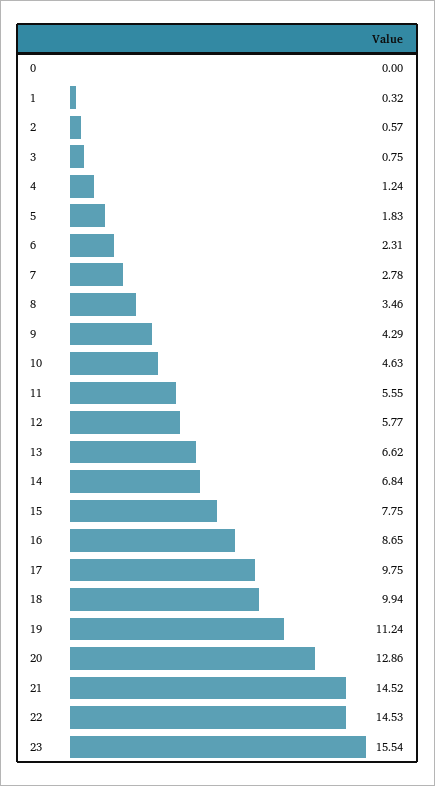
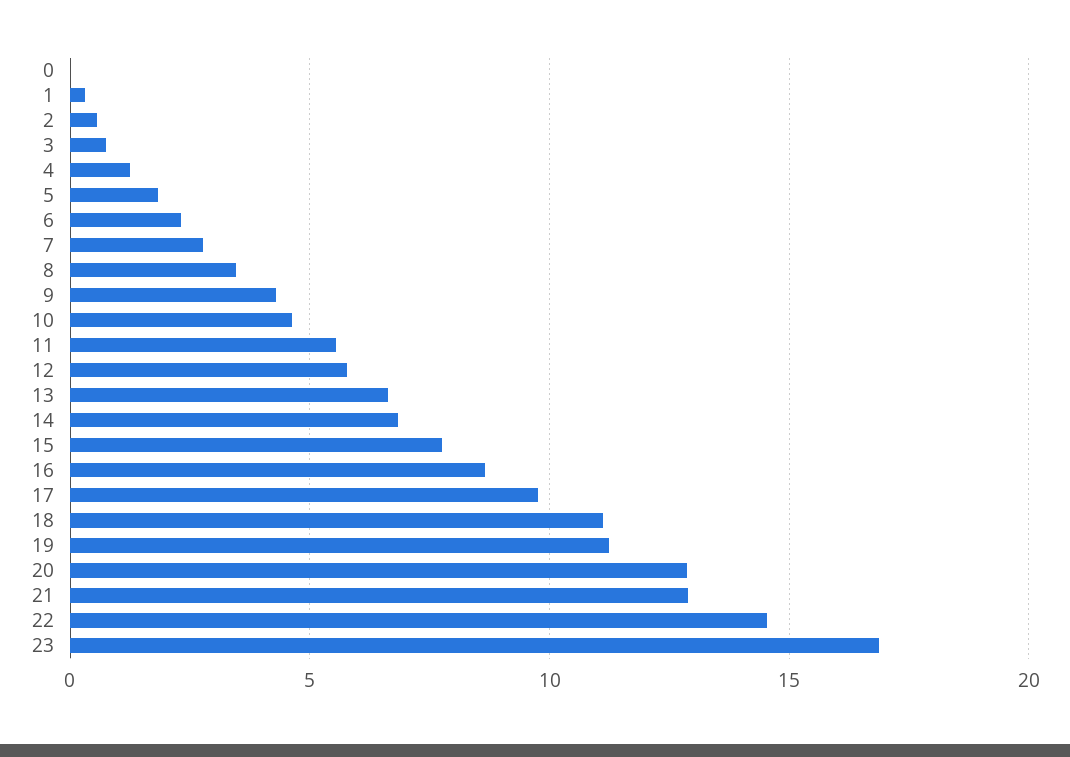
  {
    "0": 0,
    "1": 0.32,
    "2": 0.57,
    "3": 0.75,
    "4": 1.24,
    "5": 1.83,
    "6": 2.31,
    "7": 2.78,
    "8": 3.46,
    "9": 4.29,
    "10": 4.63,
    "11": 5.55,
    "12": 5.77,
    "13": 6.62,
    "14": 6.84,
    "15": 7.75,
    "16": 8.65,
    "17": 9.75,
-   "18": 9.94,
+   "18": 11,
    "19": 11.24,
    "20": 12.86,
-   "21": 14.52,
+   "21": 13,
    "22": 14.53,
-   "23": 15.54
+   "23": 17
  }

